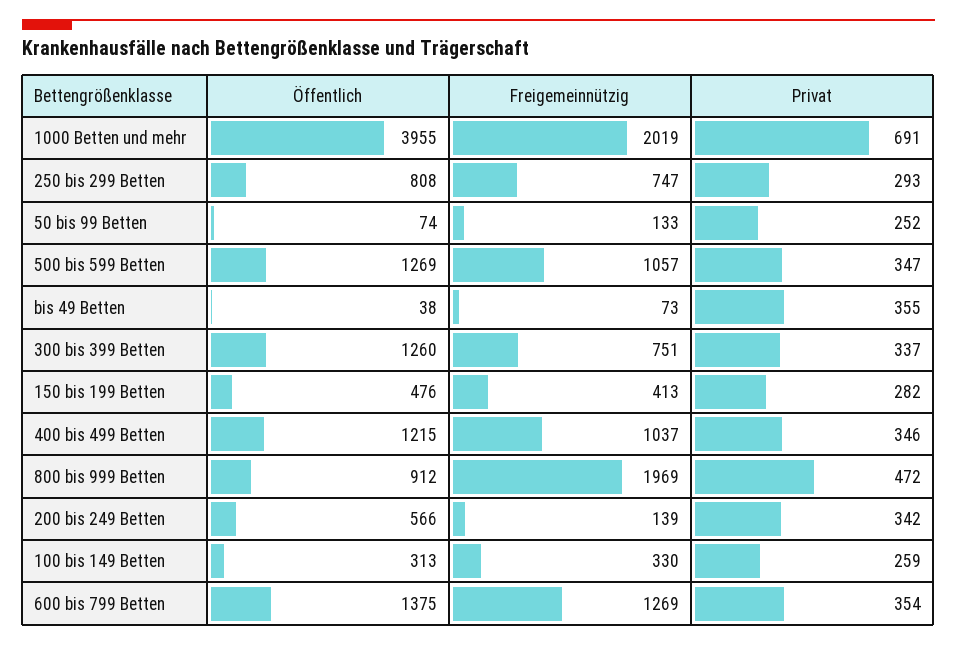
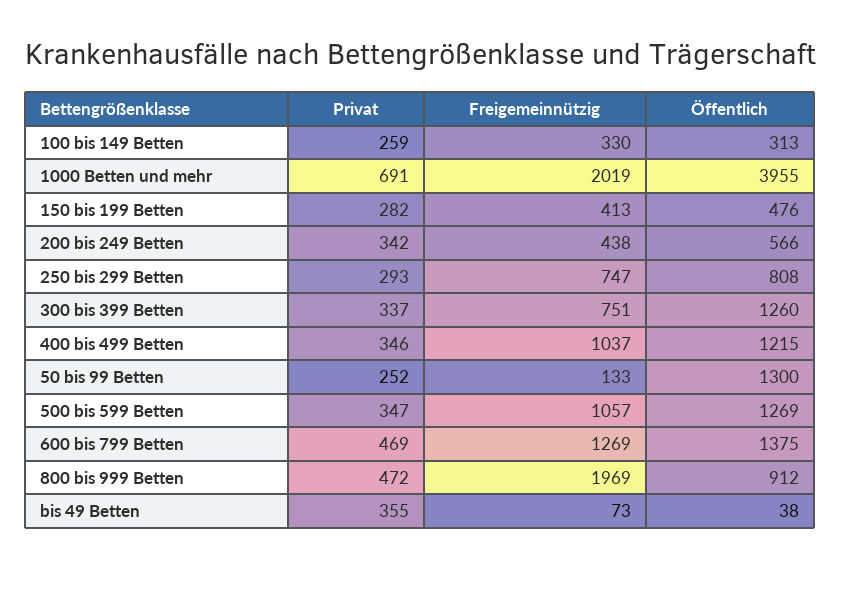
  {
    "Öffentlich": {
      "1000 Betten und mehr": 3955,
      "250 bis 299 Betten": 808,
-     "50 bis 99 Betten": 74,
+     "50 bis 99 Betten": 1300,
      "500 bis 599 Betten": 1269,
      "bis 49 Betten": 38,
      "300 bis 399 Betten": 1260,
      "150 bis 199 Betten": 476,
      "400 bis 499 Betten": 1215,
      "800 bis 999 Betten": 912,
      "200 bis 249 Betten": 566,
      "100 bis 149 Betten": 313,
      "600 bis 799 Betten": 1375
    },
    "Freigemeinnützig": {
      "1000 Betten und mehr": 2019,
      "250 bis 299 Betten": 747,
      "50 bis 99 Betten": 133,
      "500 bis 599 Betten": 1057,
      "bis 49 Betten": 73,
      "300 bis 399 Betten": 751,
      "150 bis 199 Betten": 413,
      "400 bis 499 Betten": 1037,
      "800 bis 999 Betten": 1969,
-     "200 bis 249 Betten": 139,
+     "200 bis 249 Betten": 438,
      "100 bis 149 Betten": 330,
      "600 bis 799 Betten": 1269
    },
    "Privat": {
      "1000 Betten und mehr": 691,
      "250 bis 299 Betten": 293,
      "50 bis 99 Betten": 252,
      "500 bis 599 Betten": 347,
      "bis 49 Betten": 355,
      "300 bis 399 Betten": 337,
      "150 bis 199 Betten": 282,
      "400 bis 499 Betten": 346,
      "800 bis 999 Betten": 472,
      "200 bis 249 Betten": 342,
      "100 bis 149 Betten": 259,
-     "600 bis 799 Betten": 354
+     "600 bis 799 Betten": 469
    }
  }

